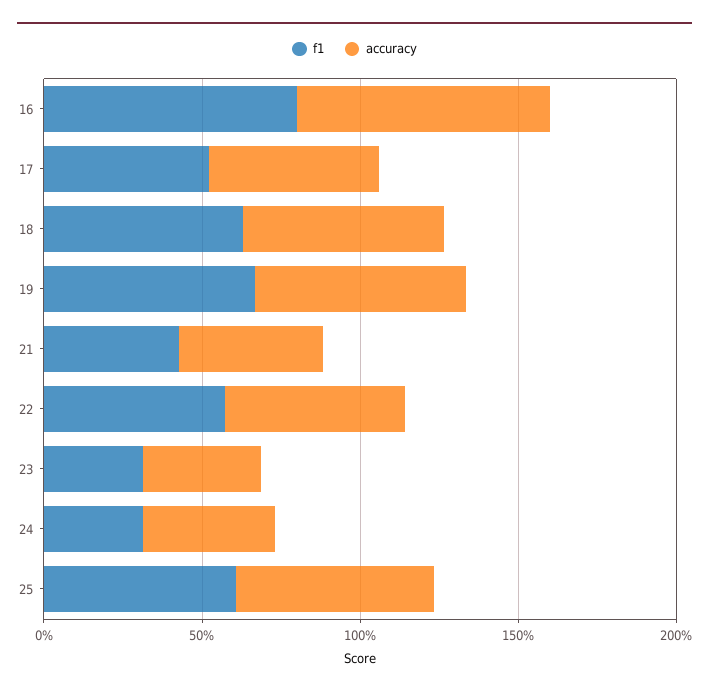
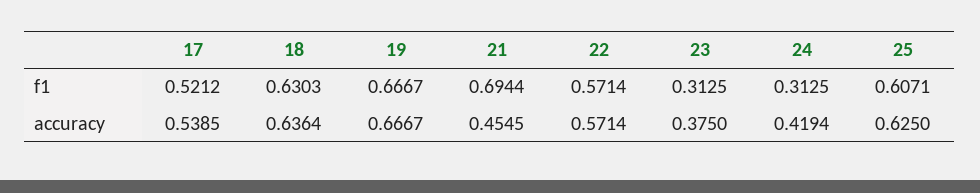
  {
    "f1": {
-     "16": 0.8,
      "17": 0.5212,
      "18": 0.6303,
      "19": 0.6667,
-     "21": 0.4,
+     "21": 0.6944,
      "22": 0.5714,
      "23": 0.3125,
      "24": 0.3125,
      "25": 0.6071
    },
    "accuracy": {
-     "16": 0.8,
      "17": 0.5385,
      "18": 0.6364,
      "19": 0.6667,
      "21": 0.4545,
      "22": 0.5714,
      "23": 0.375,
      "24": 0.4194,
      "25": 0.625
    }
  }

